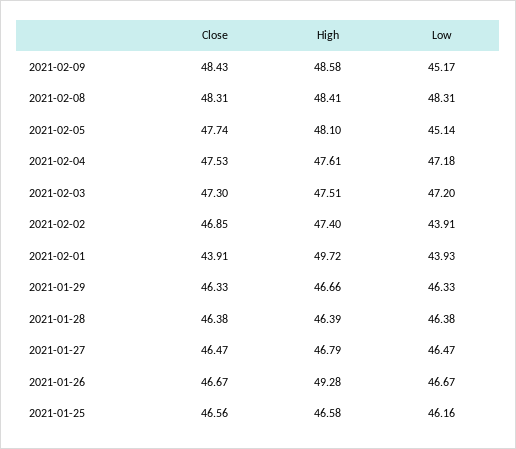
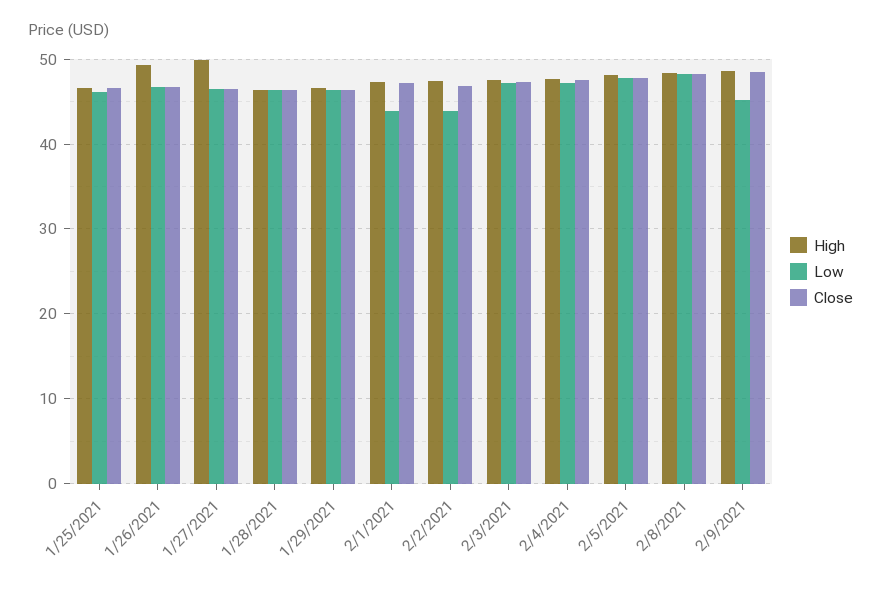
  {
    "Close": {
      "2021-02-09": 48.43,
      "2021-02-08": 48.31,
      "2021-02-05": 47.74,
      "2021-02-04": 47.53,
      "2021-02-03": 47.3,
      "2021-02-02": 46.85,
-     "2021-02-01": 43.91,
+     "2021-02-01": 47,
      "2021-01-29": 46.33,
      "2021-01-28": 46.38,
      "2021-01-27": 46.47,
      "2021-01-26": 46.67,
      "2021-01-25": 46.56
    },
    "High": {
      "2021-02-09": 48.58,
      "2021-02-08": 48.41,
      "2021-02-05": 48.1,
      "2021-02-04": 47.61,
      "2021-02-03": 47.51,
      "2021-02-02": 47.4,
-     "2021-02-01": 49.72,
+     "2021-02-01": 47,
      "2021-01-29": 46.66,
      "2021-01-28": 46.39,
-     "2021-01-27": 46.79,
+     "2021-01-27": 50,
      "2021-01-26": 49.28,
      "2021-01-25": 46.58
    },
    "Low": {
      "2021-02-09": 45.17,
      "2021-02-08": 48.31,
-     "2021-02-05": 45.14,
+     "2021-02-05": 48,
      "2021-02-04": 47.18,
      "2021-02-03": 47.2,
      "2021-02-02": 43.91,
      "2021-02-01": 43.93,
      "2021-01-29": 46.33,
      "2021-01-28": 46.38,
      "2021-01-27": 46.47,
      "2021-01-26": 46.67,
      "2021-01-25": 46.16
    }
  }

